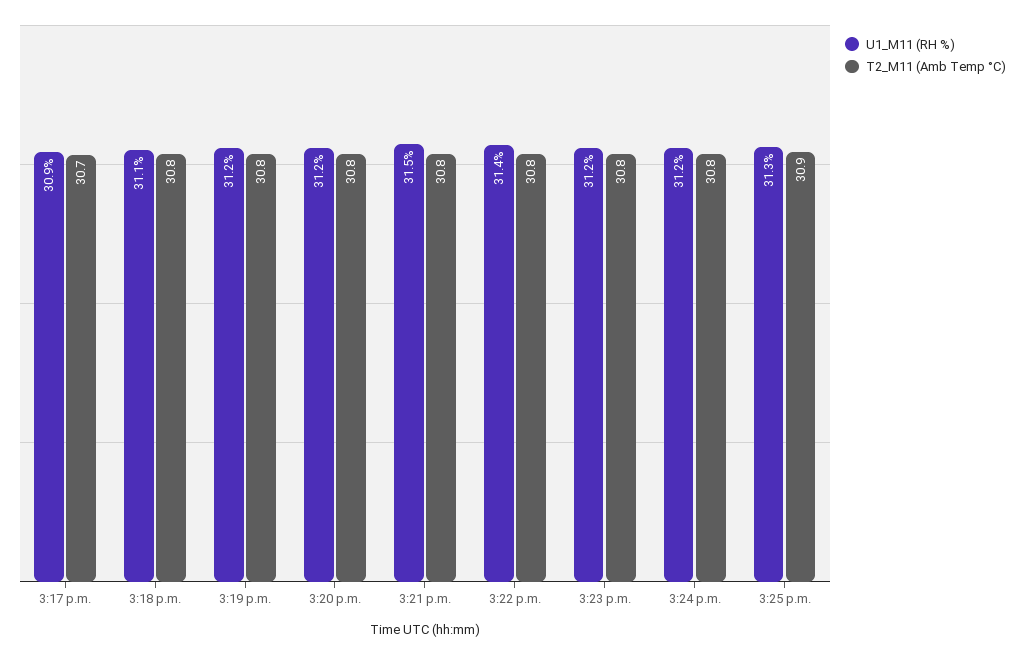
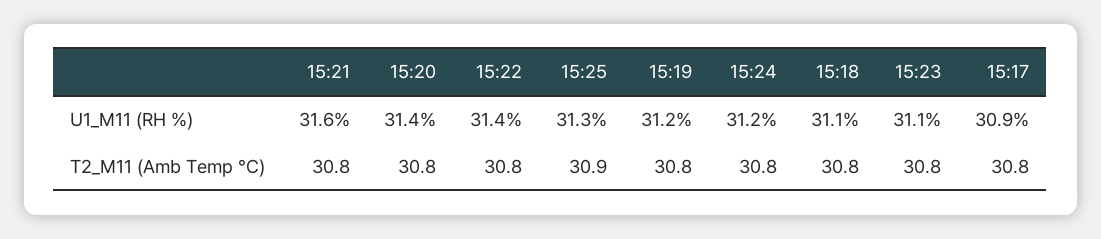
  {
    "U1_M11 (RH %)": {
      "3:17 p.m.": 30.9,
      "3:18 p.m.": 31.1,
      "3:19 p.m.": 31.2,
-     "3:20 p.m.": 31.2,
+     "3:20 p.m.": 31.4,
-     "3:21 p.m.": 31.5,
+     "3:21 p.m.": 31.6,
      "3:22 p.m.": 31.4,
-     "3:23 p.m.": 31.2,
+     "3:23 p.m.": 31.1,
      "3:24 p.m.": 31.2,
      "3:25 p.m.": 31.3
    },
    "T2_M11 (Amb Temp °C)": {
-     "3:17 p.m.": 30.7,
+     "3:17 p.m.": 30.8,
      "3:18 p.m.": 30.8,
      "3:19 p.m.": 30.8,
      "3:20 p.m.": 30.8,
      "3:21 p.m.": 30.8,
      "3:22 p.m.": 30.8,
      "3:23 p.m.": 30.8,
      "3:24 p.m.": 30.8,
      "3:25 p.m.": 30.9
    }
  }

